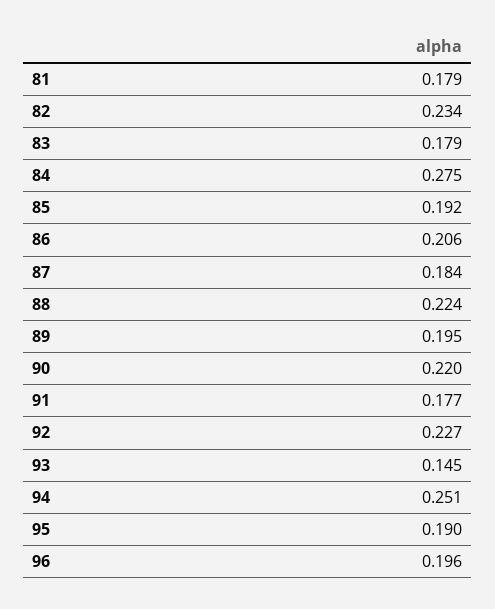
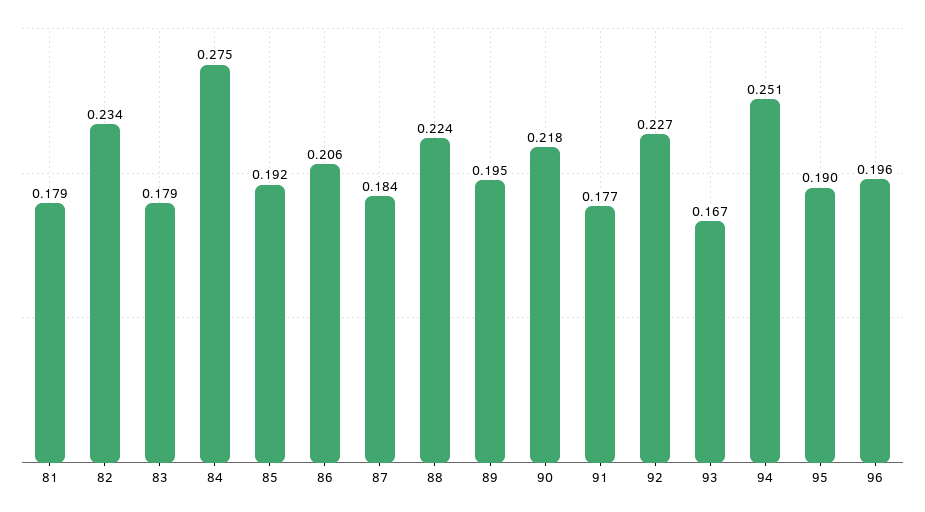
  {
    "81": 0.179,
    "82": 0.234,
    "83": 0.179,
    "84": 0.275,
    "85": 0.192,
    "86": 0.206,
    "87": 0.184,
    "88": 0.224,
    "89": 0.195,
-   "90": 0.22,
+   "90": 0.218,
    "91": 0.177,
    "92": 0.227,
-   "93": 0.145,
+   "93": 0.167,
    "94": 0.251,
    "95": 0.19,
    "96": 0.196
  }

